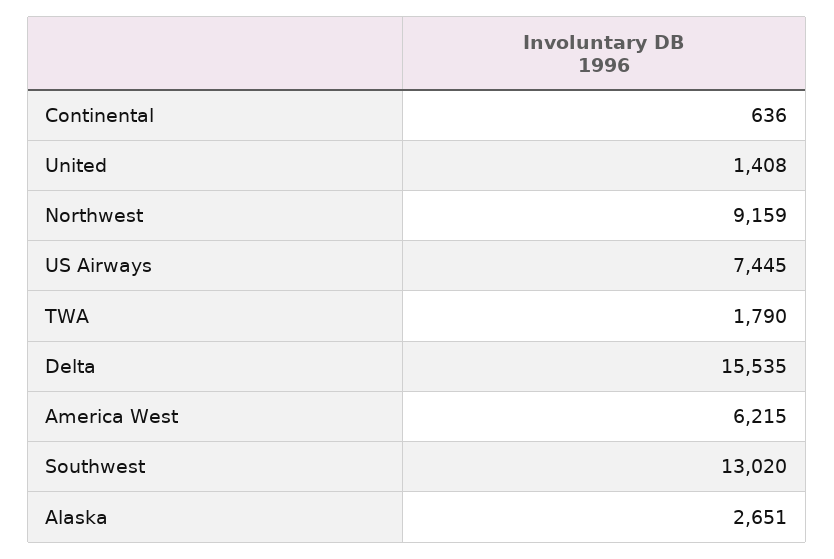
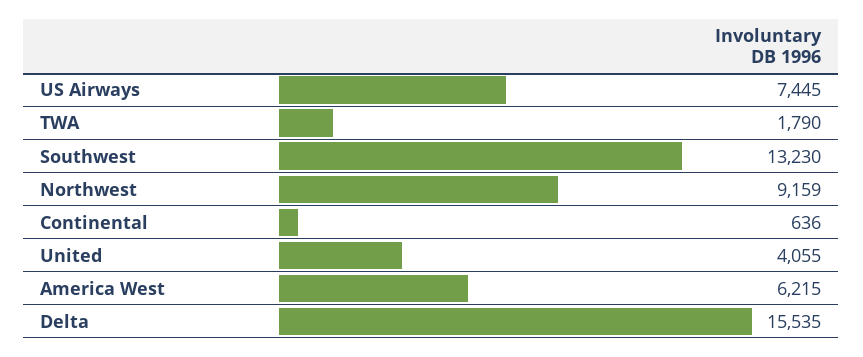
  {
    "Continental": 636,
-   "United": 1408,
+   "United": 4055,
    "Northwest": 9159,
    "US Airways": 7445,
    "TWA": 1790,
    "Delta": 15535,
    "America West": 6215,
-   "Southwest": 13020,
+   "Southwest": 13230
-   "Alaska": 2651
  }

